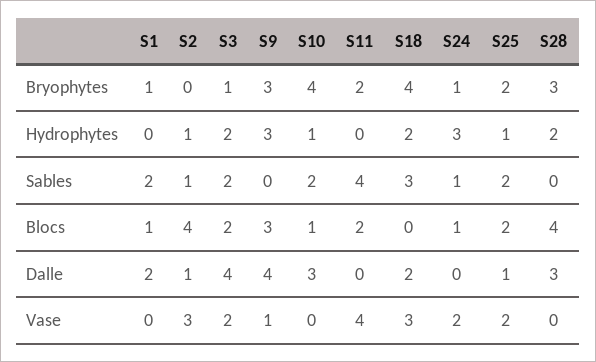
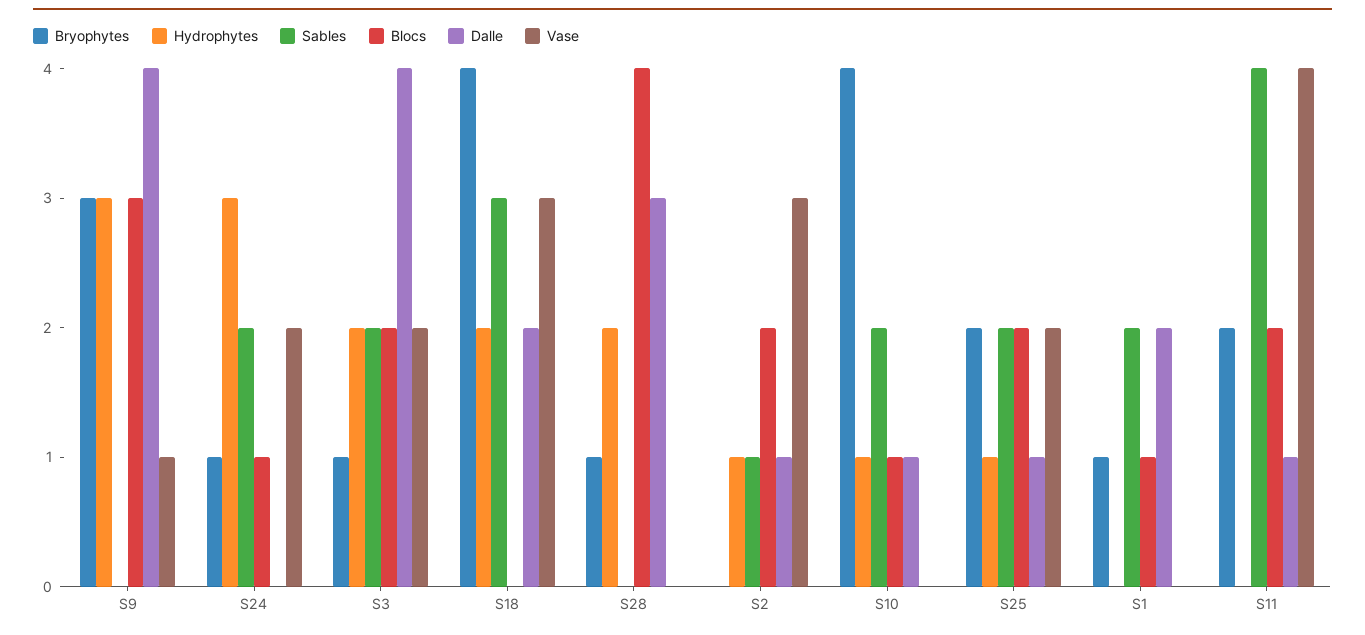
  {
    "Bryophytes": {
      "S1": 1,
      "S2": 0,
      "S3": 1,
      "S9": 3,
      "S10": 4,
      "S11": 2,
      "S18": 4,
      "S24": 1,
      "S25": 2,
-     "S28": 3
+     "S28": 1
    },
    "Hydrophytes": {
      "S1": 0,
      "S2": 1,
      "S3": 2,
      "S9": 3,
      "S10": 1,
      "S11": 0,
      "S18": 2,
      "S24": 3,
      "S25": 1,
      "S28": 2
    },
    "Sables": {
      "S1": 2,
      "S2": 1,
      "S3": 2,
      "S9": 0,
      "S10": 2,
      "S11": 4,
      "S18": 3,
-     "S24": 1,
+     "S24": 2,
      "S25": 2,
      "S28": 0
    },
    "Blocs": {
      "S1": 1,
-     "S2": 4,
+     "S2": 2,
      "S3": 2,
      "S9": 3,
      "S10": 1,
      "S11": 2,
      "S18": 0,
      "S24": 1,
      "S25": 2,
      "S28": 4
    },
    "Dalle": {
      "S1": 2,
      "S2": 1,
      "S3": 4,
      "S9": 4,
-     "S10": 3,
+     "S10": 1,
-     "S11": 0,
+     "S11": 1,
      "S18": 2,
      "S24": 0,
      "S25": 1,
      "S28": 3
    },
    "Vase": {
      "S1": 0,
      "S2": 3,
      "S3": 2,
      "S9": 1,
      "S10": 0,
      "S11": 4,
      "S18": 3,
      "S24": 2,
      "S25": 2,
      "S28": 0
    }
  }

